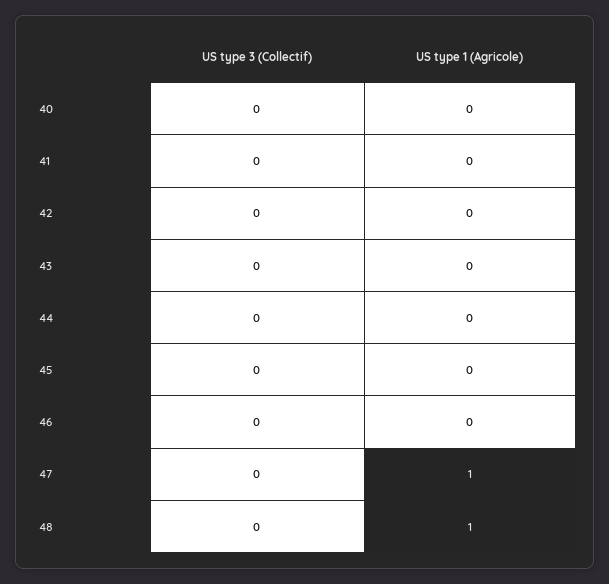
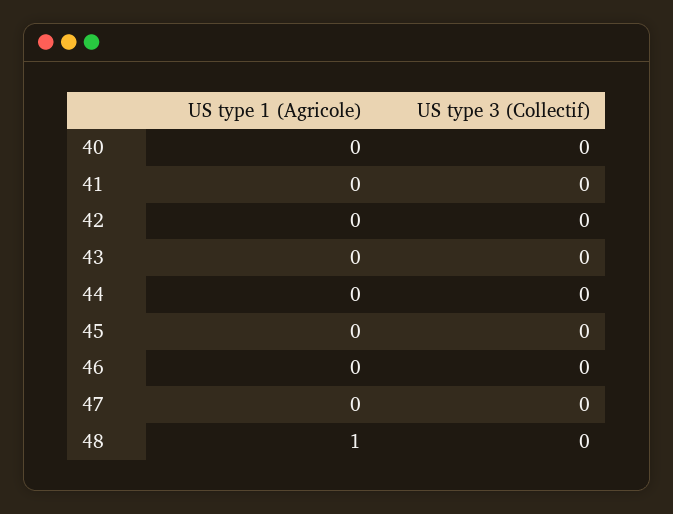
  {
    "US type 3 (Collectif)": {
      "40": 0,
      "41": 0,
      "42": 0,
      "43": 0,
      "44": 0,
      "45": 0,
      "46": 0,
      "47": 0,
      "48": 0
    },
    "US type 1 (Agricole)": {
      "40": 0,
      "41": 0,
      "42": 0,
      "43": 0,
      "44": 0,
      "45": 0,
      "46": 0,
-     "47": 1,
+     "47": 0,
      "48": 1
    }
  }

